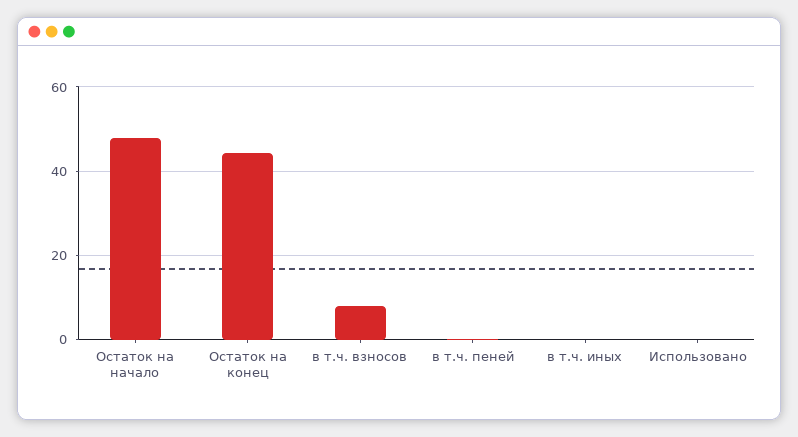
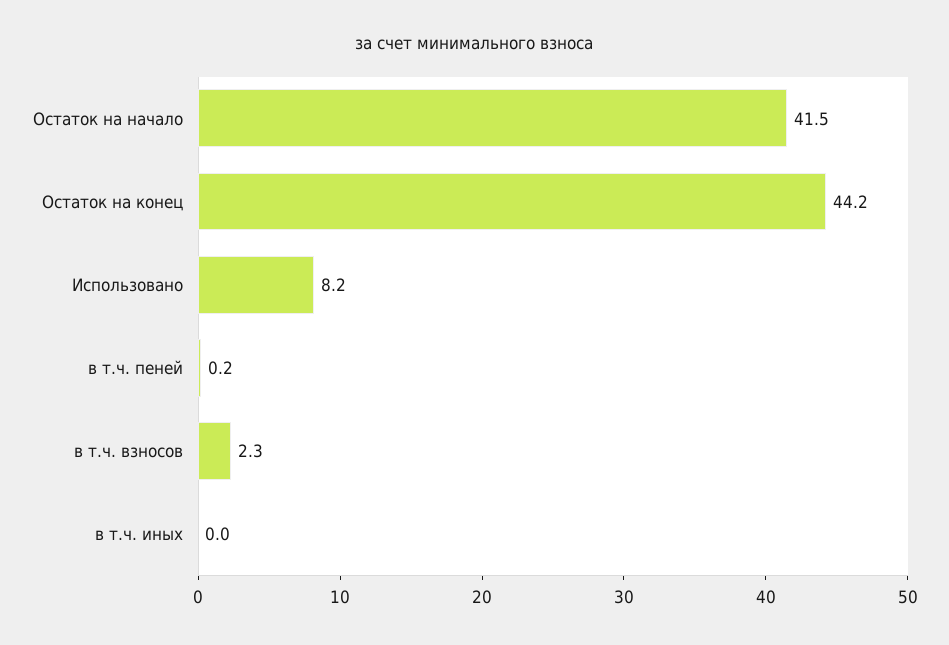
  {
-   "Остаток на начало": 48,
+   "Остаток на начало": 41.5,
    "Остаток на конец": 44.2,
-   "в т.ч. взносов": 8,
+   "в т.ч. взносов": 2.3,
    "в т.ч. пеней": 0.2,
    "в т.ч. иных": 0,
-   "Использовано": 0
+   "Использовано": 8.2
  }

